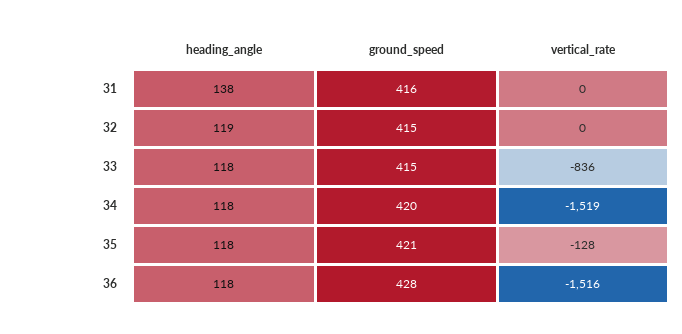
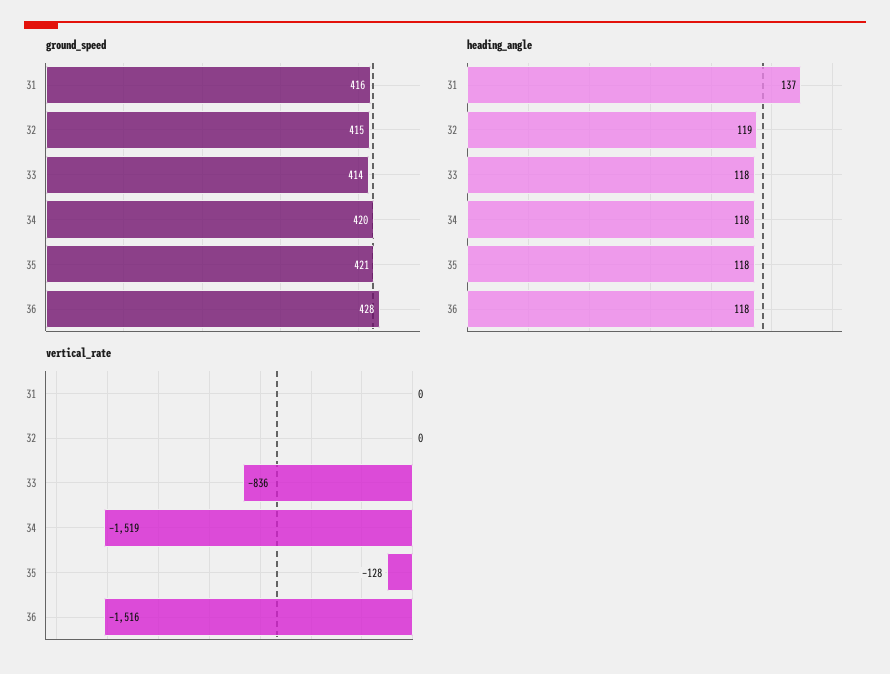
  {
    "heading_angle": {
-     "31": 138,
+     "31": 137,
      "32": 119,
      "33": 118,
      "34": 118,
      "35": 118,
      "36": 118
    },
    "ground_speed": {
      "31": 416,
      "32": 415,
-     "33": 415,
+     "33": 414,
      "34": 420,
      "35": 421,
      "36": 428
    },
    "vertical_rate": {
      "31": 0,
      "32": 0,
      "33": -836,
      "34": -1519,
      "35": -128,
      "36": -1516
    }
  }

